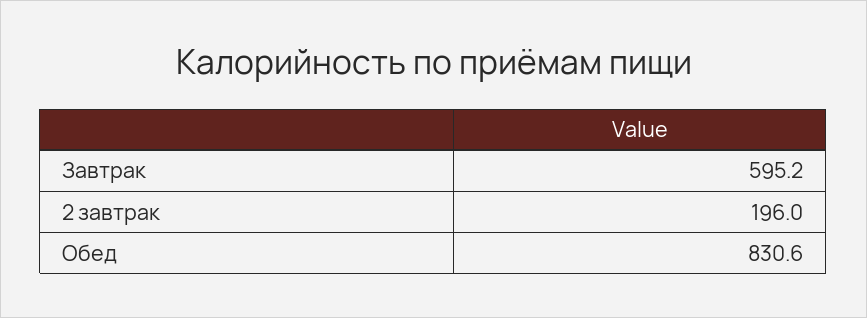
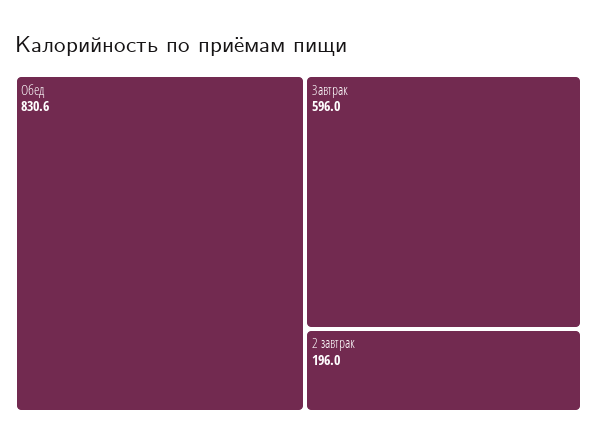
  {
-   "Завтрак": 595.2,
+   "Завтрак": 596,
    "2 завтрак": 196,
    "Обед": 830.6
  }

